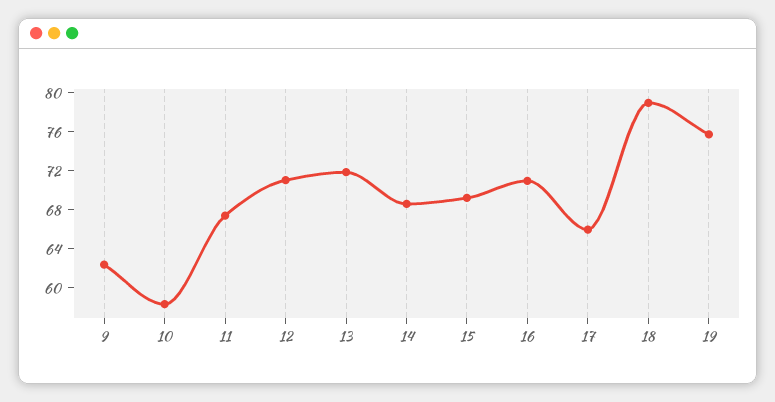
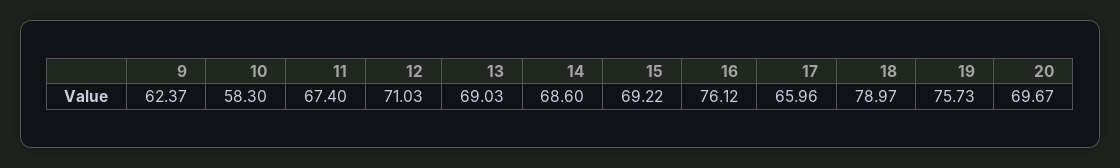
  {
    "9": 62.37,
    "10": 58.3,
    "11": 67.4,
    "12": 71.03,
-   "13": 72,
+   "13": 69.03,
    "14": 68.6,
    "15": 69.22,
-   "16": 71,
+   "16": 76.12,
    "17": 65.96,
    "18": 78.97,
-   "19": 75.73
+   "19": 75.73,
+   "20": 69.67
  }

